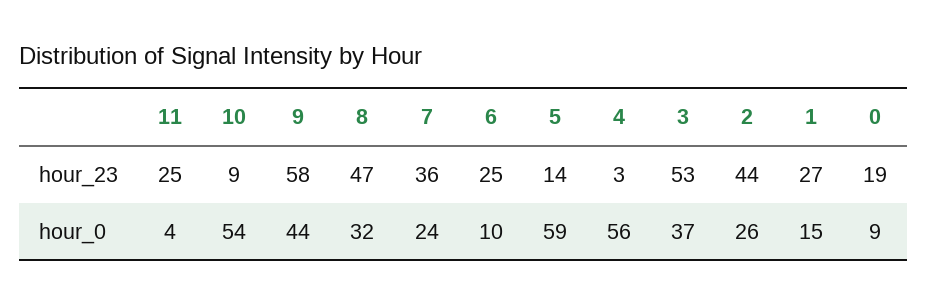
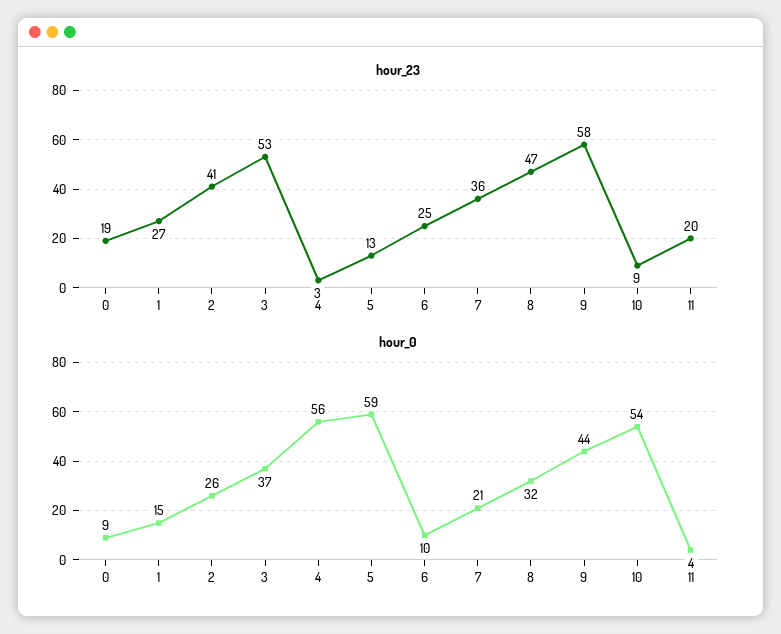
  {
    "hour_23": {
-     "11": 25,
+     "11": 20,
      "10": 9,
      "9": 58,
      "8": 47,
      "7": 36,
      "6": 25,
-     "5": 14,
+     "5": 13,
      "4": 3,
      "3": 53,
-     "2": 44,
+     "2": 41,
      "1": 27,
      "0": 19
    },
    "hour_0": {
      "11": 4,
      "10": 54,
      "9": 44,
      "8": 32,
-     "7": 24,
+     "7": 21,
      "6": 10,
      "5": 59,
      "4": 56,
      "3": 37,
      "2": 26,
      "1": 15,
      "0": 9
    }
  }

